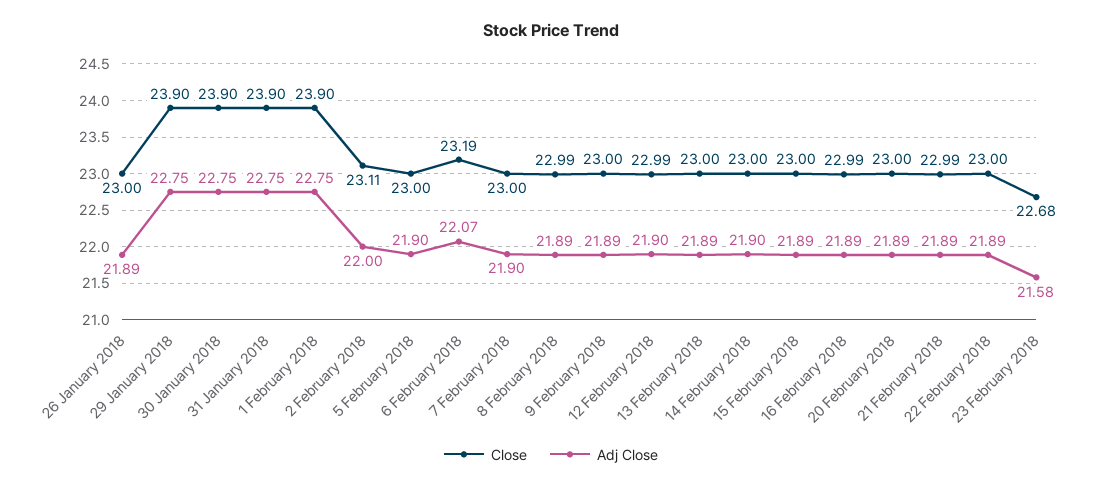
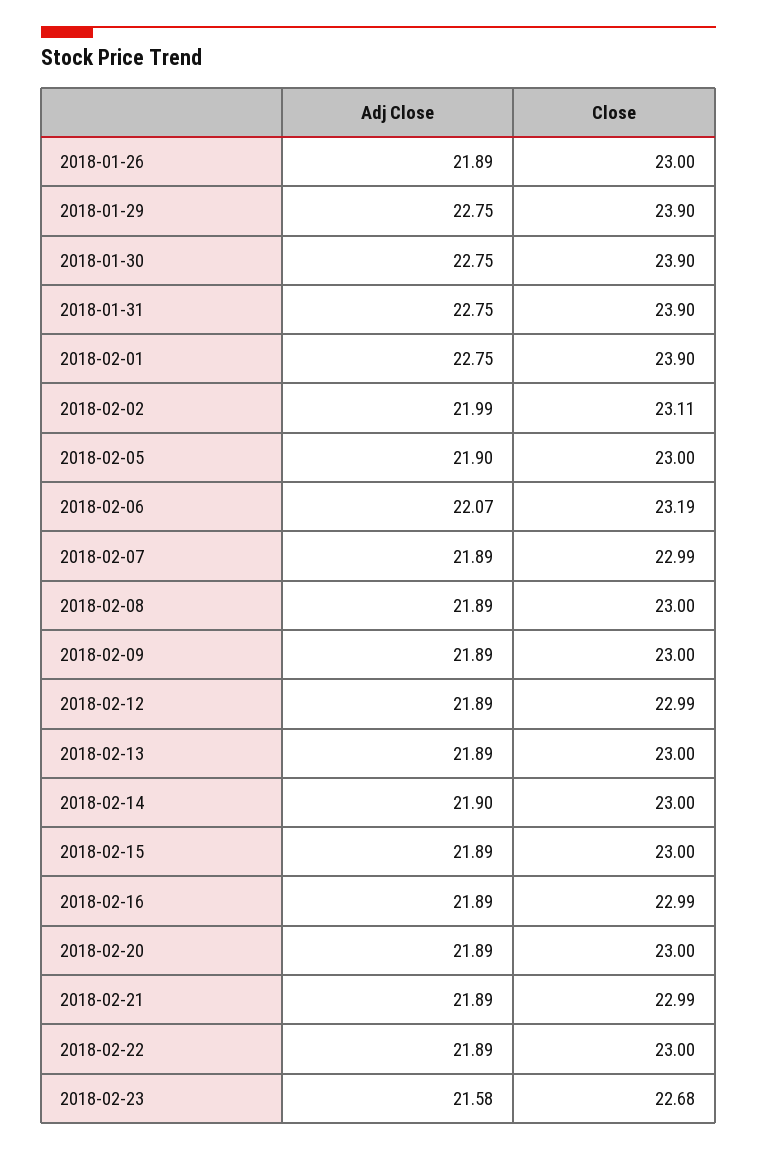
  {
    "Close": {
      "26 January 2018": 23,
      "29 January 2018": 23.9,
      "30 January 2018": 23.9,
      "31 January 2018": 23.9,
      "1 February 2018": 23.9,
      "2 February 2018": 23.11,
      "5 February 2018": 23,
      "6 February 2018": 23.19,
-     "7 February 2018": 23,
+     "7 February 2018": 22.99,
-     "8 February 2018": 22.99,
+     "8 February 2018": 23,
      "9 February 2018": 23,
      "12 February 2018": 22.99,
      "13 February 2018": 23,
      "14 February 2018": 23,
      "15 February 2018": 23,
      "16 February 2018": 22.99,
      "20 February 2018": 23,
      "21 February 2018": 22.99,
      "22 February 2018": 23,
      "23 February 2018": 22.68
    },
    "Adj Close": {
      "26 January 2018": 21.89,
      "29 January 2018": 22.75,
      "30 January 2018": 22.75,
      "31 January 2018": 22.75,
      "1 February 2018": 22.75,
-     "2 February 2018": 22,
+     "2 February 2018": 21.99,
      "5 February 2018": 21.9,
      "6 February 2018": 22.07,
-     "7 February 2018": 21.9,
+     "7 February 2018": 21.89,
      "8 February 2018": 21.89,
      "9 February 2018": 21.89,
-     "12 February 2018": 21.9,
+     "12 February 2018": 21.89,
      "13 February 2018": 21.89,
      "14 February 2018": 21.9,
      "15 February 2018": 21.89,
      "16 February 2018": 21.89,
      "20 February 2018": 21.89,
      "21 February 2018": 21.89,
      "22 February 2018": 21.89,
      "23 February 2018": 21.58
    }
  }

